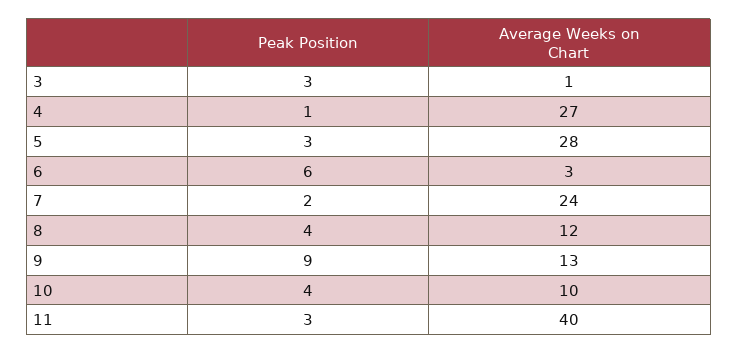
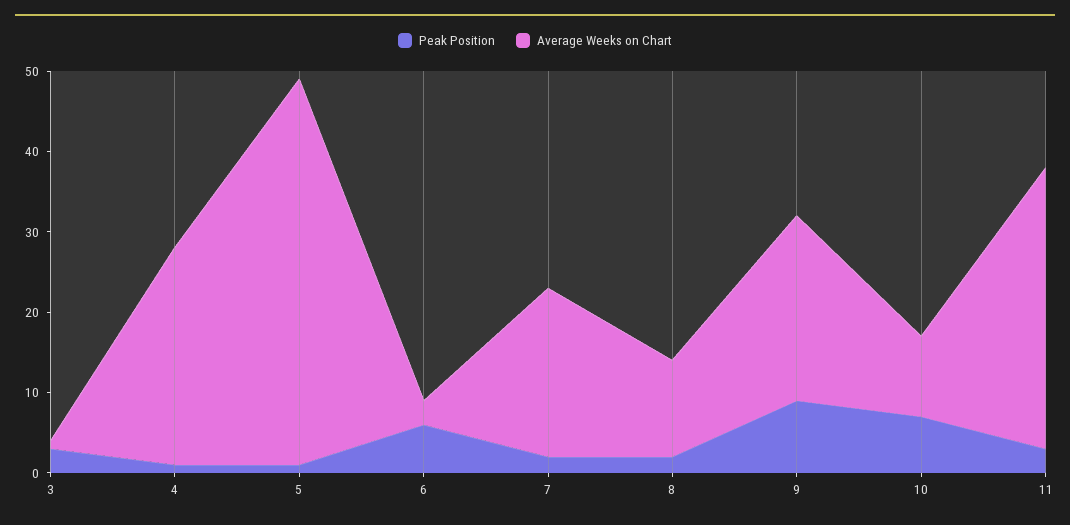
  {
    "Peak Position": {
      "3": 3,
      "4": 1,
-     "5": 3,
+     "5": 1,
      "6": 6,
      "7": 2,
-     "8": 4,
+     "8": 2,
      "9": 9,
-     "10": 4,
+     "10": 7,
      "11": 3
    },
    "Average Weeks on Chart": {
      "3": 1,
      "4": 27,
-     "5": 28,
+     "5": 48,
      "6": 3,
-     "7": 24,
+     "7": 21,
      "8": 12,
-     "9": 13,
+     "9": 23,
      "10": 10,
-     "11": 40
+     "11": 35
    }
  }

